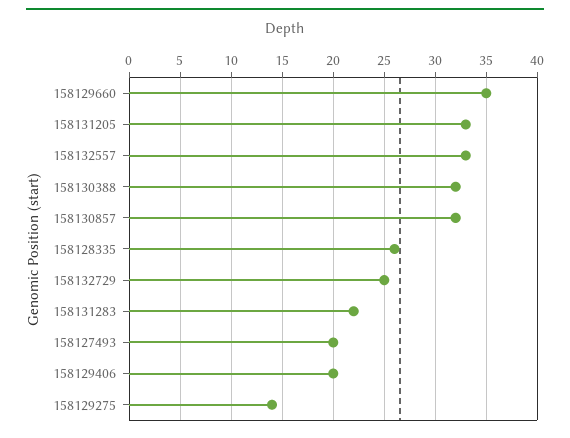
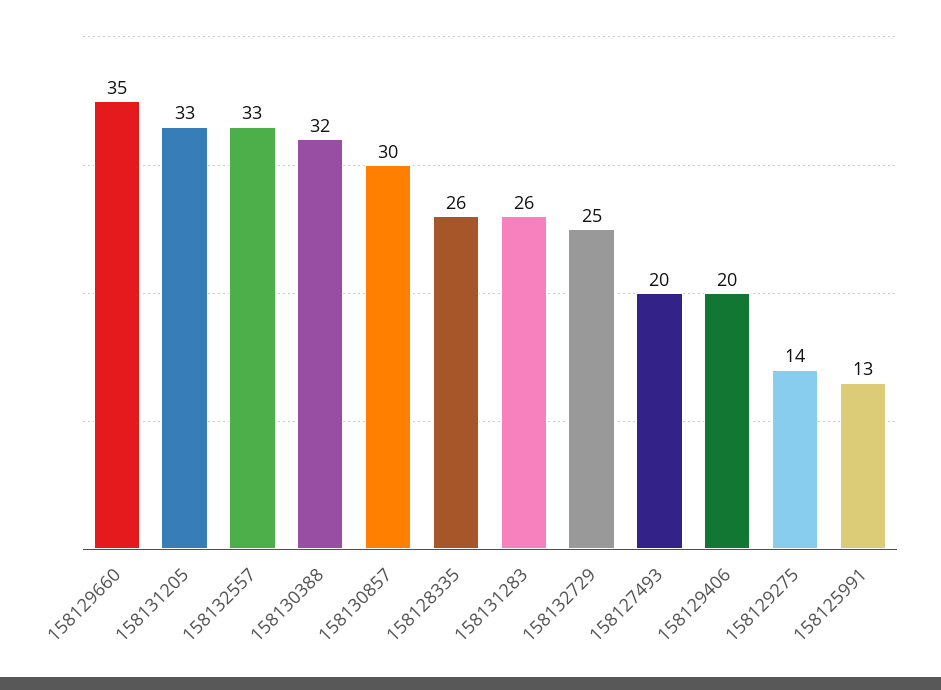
  {
    "158129660": 35,
    "158131205": 33,
    "158132557": 33,
    "158130388": 32,
-   "158130857": 32,
+   "158130857": 30,
    "158128335": 26,
    "158132729": 25,
-   "158131283": 22,
+   "158131283": 26,
    "158127493": 20,
    "158129406": 20,
-   "158129275": 14
+   "158129275": 14,
+   "158125991": 13
  }

